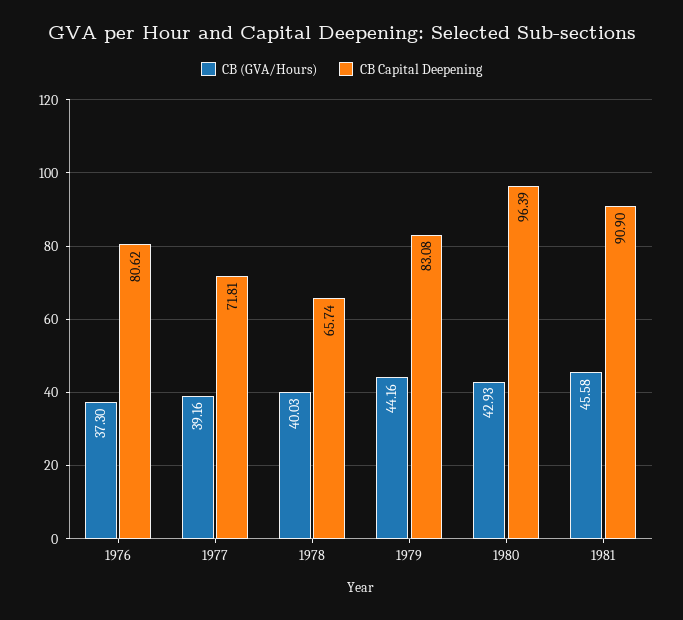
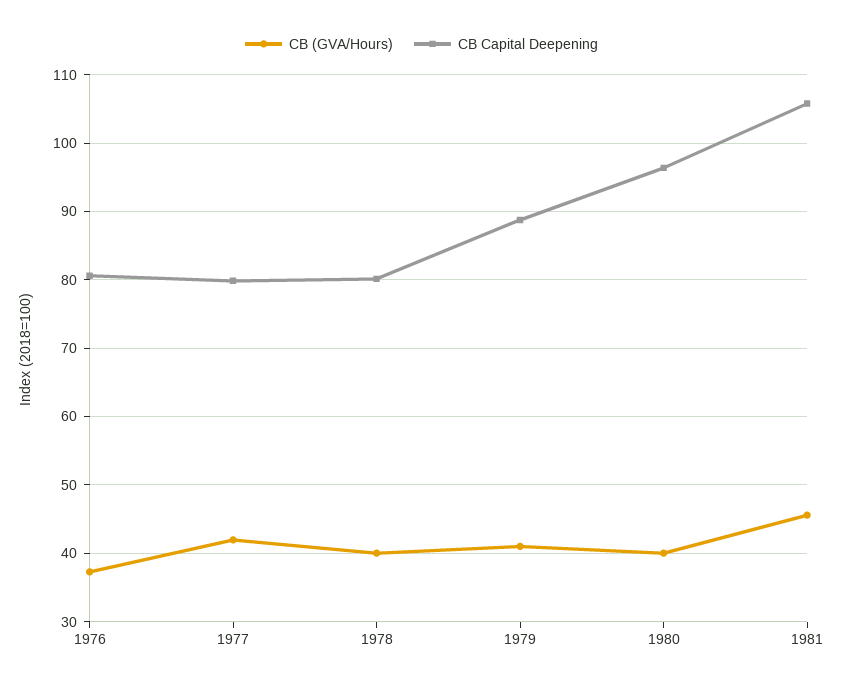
  {
    "CB (GVA/Hours)": {
      "1976": 37.3,
-     "1977": 39.16,
+     "1977": 42,
      "1978": 40.03,
-     "1979": 44.16,
+     "1979": 41,
-     "1980": 42.93,
+     "1980": 40,
      "1981": 45.58
    },
    "CB Capital Deepening": {
      "1976": 80.62,
-     "1977": 71.81,
+     "1977": 80,
-     "1978": 65.74,
+     "1978": 80,
-     "1979": 83.08,
+     "1979": 89,
      "1980": 96.39,
-     "1981": 90.9
+     "1981": 106
    }
  }

